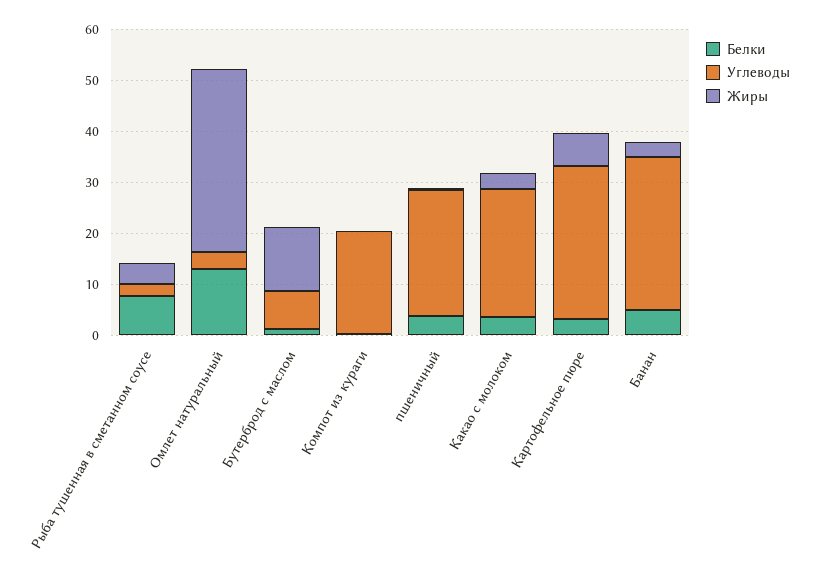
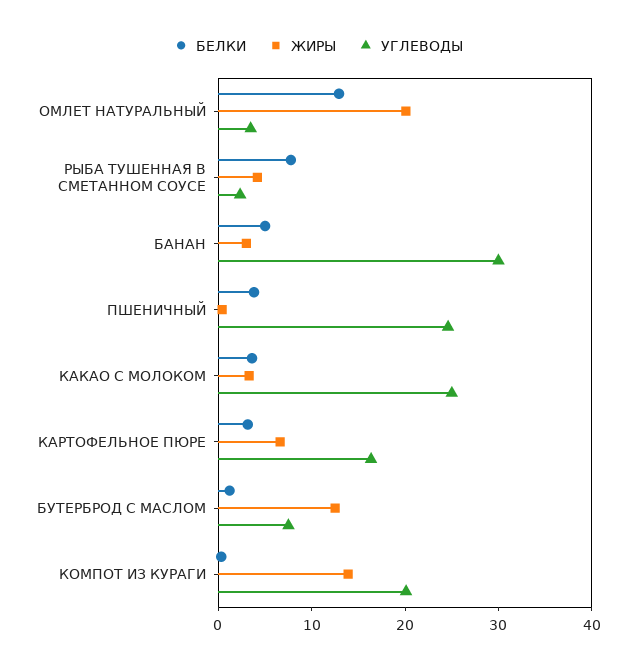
  {
    "Белки": {
      "Рыба тушенная в сметанном соусе": 8,
      "Омлет натуральный": 12,
      "Бутерброд с маслом": 2,
      "Компот из кураги": 0,
      "пшеничный": 4,
      "Какао с молоком": 4,
      "Картофельное пюре": 4,
      "Банан": 6
    },
    "Углеводы": {
      "Рыба тушенная в сметанном соусе": 2,
      "Омлет натуральный": 4,
      "Бутерброд с маслом": 8,
      "Компот из кураги": 20,
      "пшеничный": 24,
      "Какао с молоком": 26,
-     "Картофельное пюре": 30,
+     "Картофельное пюре": 16,
      "Банан": 30
    },
    "Жиры": {
      "Рыба тушенная в сметанном соусе": 4,
-     "Омлет натуральный": 36,
+     "Омлет натуральный": 20,
      "Бутерброд с маслом": 12,
-     "Компот из кураги": 0,
+     "Компот из кураги": 14,
      "пшеничный": 0,
      "Какао с молоком": 4,
      "Картофельное пюре": 6,
      "Банан": 4
    }
  }

